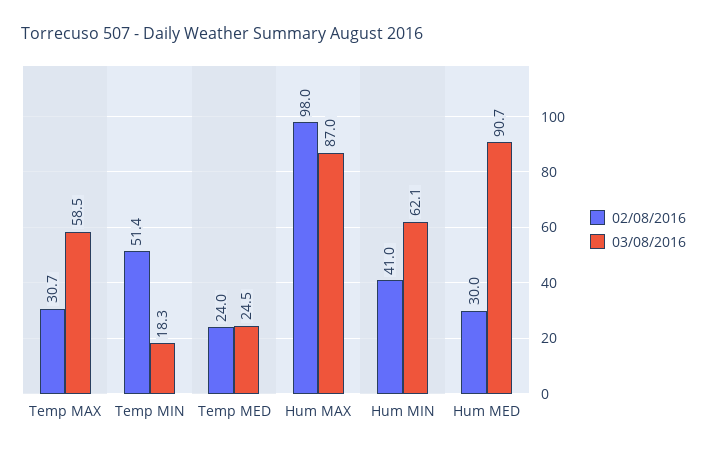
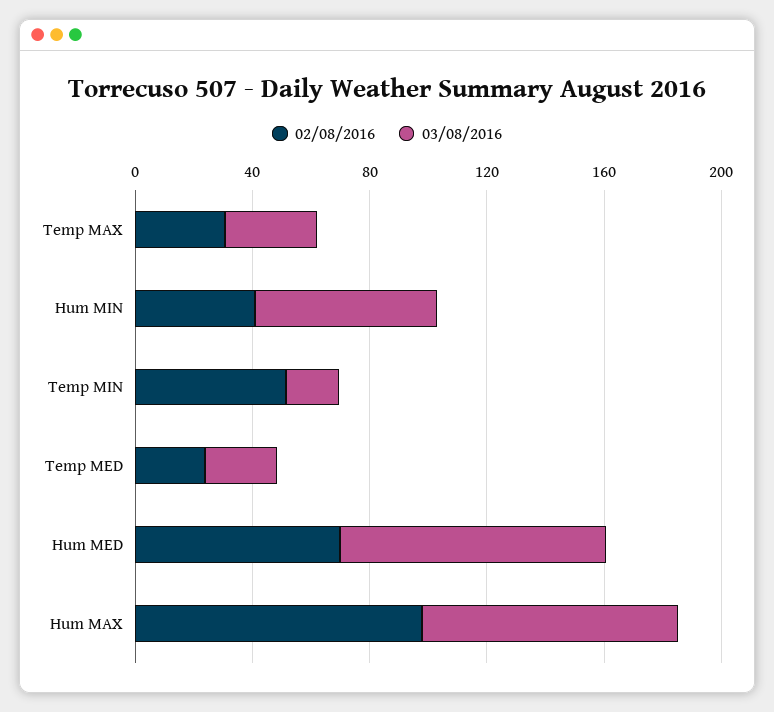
  {
    "02/08/2016": {
      "Temp MAX": 30.7,
      "Temp MIN": 51.4,
      "Temp MED": 24,
      "Hum MAX": 98,
      "Hum MIN": 41,
-     "Hum MED": 30
+     "Hum MED": 70
    },
    "03/08/2016": {
-     "Temp MAX": 58.5,
+     "Temp MAX": 30,
      "Temp MIN": 18.3,
      "Temp MED": 24.5,
      "Hum MAX": 87,
      "Hum MIN": 62.1,
      "Hum MED": 90.7
    }
  }

